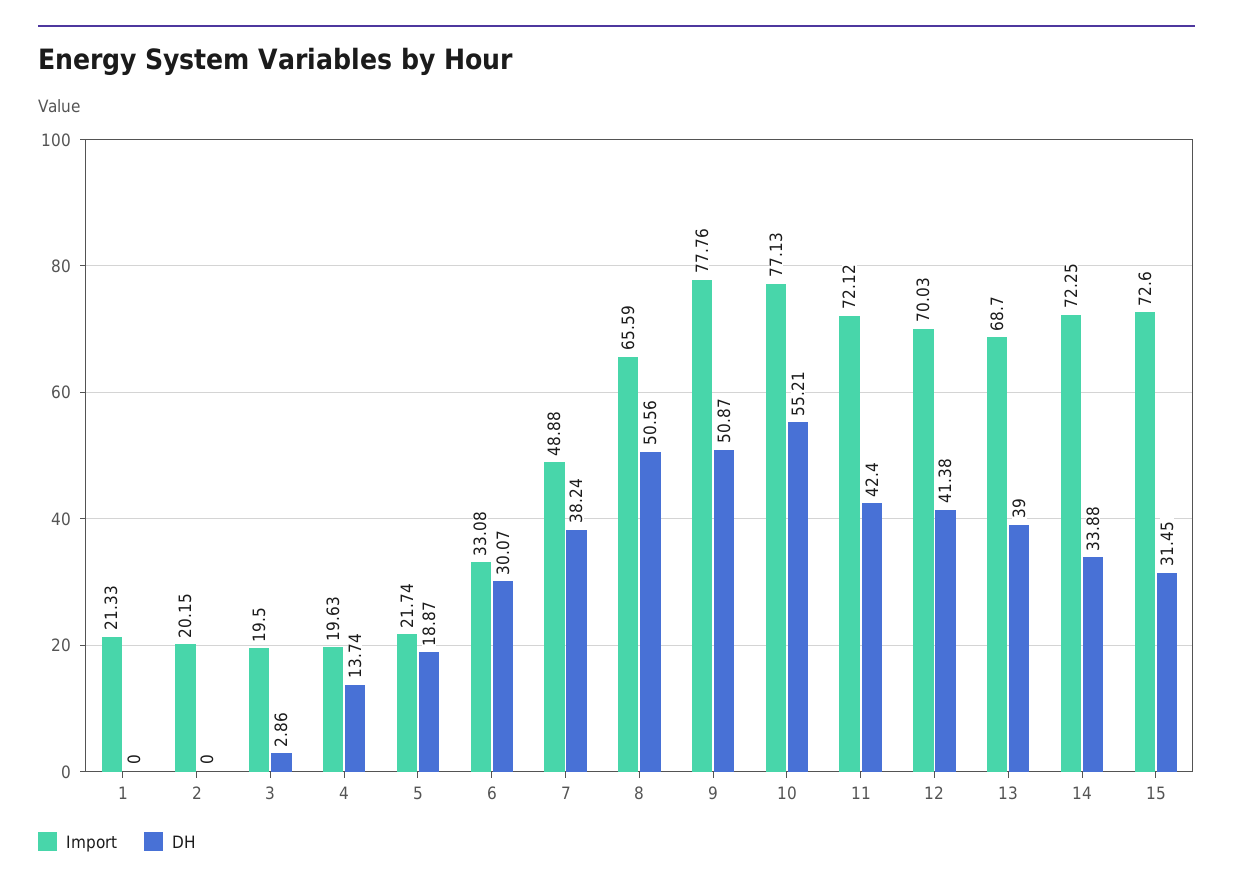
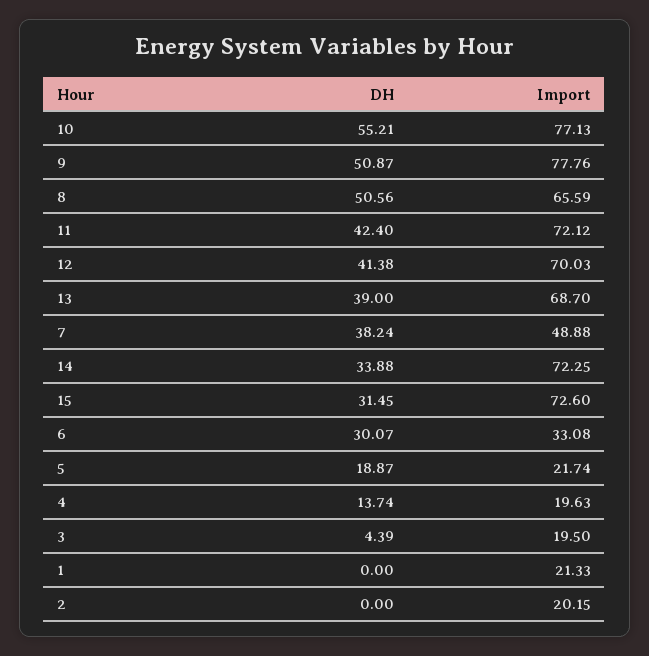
  {
    "Import": {
      "1": 21.33,
      "2": 20.15,
      "3": 19.5,
      "4": 19.63,
      "5": 21.74,
      "6": 33.08,
      "7": 48.88,
      "8": 65.59,
      "9": 77.76,
      "10": 77.13,
      "11": 72.12,
      "12": 70.03,
      "13": 68.7,
      "14": 72.25,
      "15": 72.6
    },
    "DH": {
      "1": 0,
      "2": 0,
-     "3": 2.86,
+     "3": 4.39,
      "4": 13.74,
      "5": 18.87,
      "6": 30.07,
      "7": 38.24,
      "8": 50.56,
      "9": 50.87,
      "10": 55.21,
      "11": 42.4,
      "12": 41.38,
      "13": 39,
      "14": 33.88,
      "15": 31.45
    }
  }

